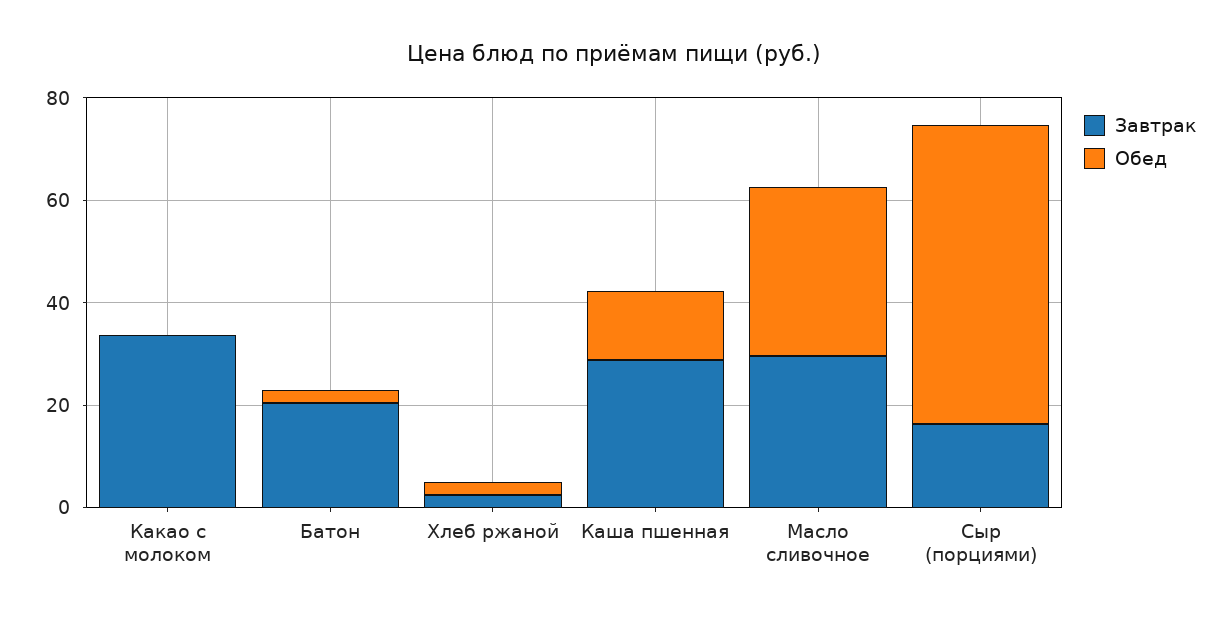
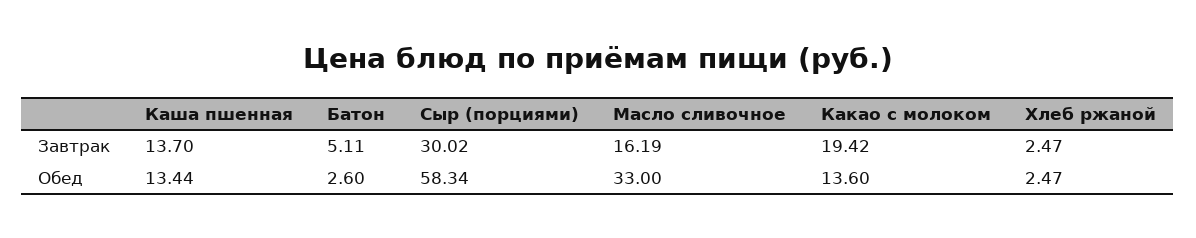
  {
    "Завтрак": {
-     "Какао с молоком": 35,
+     "Какао с молоком": 19.42,
-     "Батон": 20,
+     "Батон": 5.11,
      "Хлеб ржаной": 2.47,
-     "Каша пшенная": 30,
+     "Каша пшенная": 13.7,
-     "Масло сливочное": 30,
+     "Масло сливочное": 16.19,
-     "Сыр (порциями)": 15
+     "Сыр (порциями)": 30.02
    },
    "Обед": {
-     "Какао с молоком": 0,
+     "Какао с молоком": 13.6,
      "Батон": 2.6,
      "Хлеб ржаной": 2.47,
      "Каша пшенная": 13.44,
      "Масло сливочное": 33,
      "Сыр (порциями)": 58.34
    }
  }

